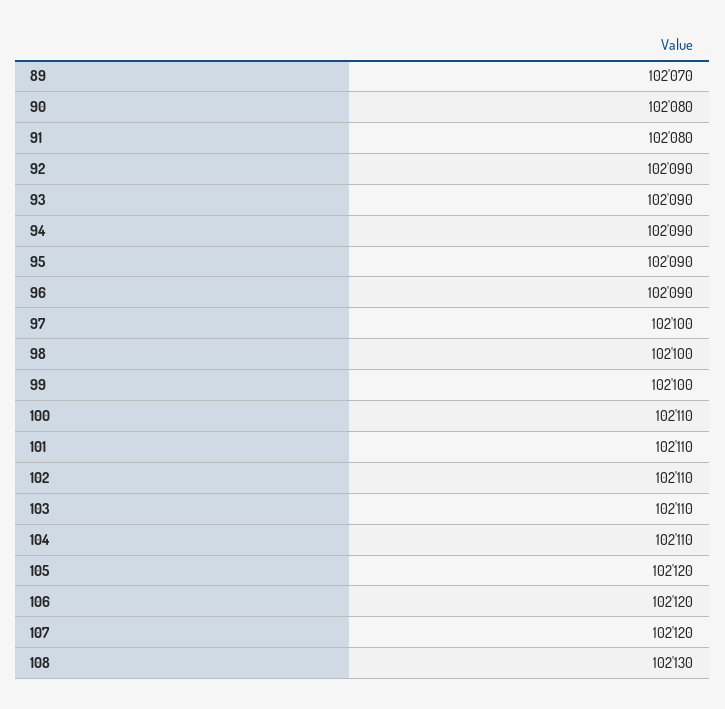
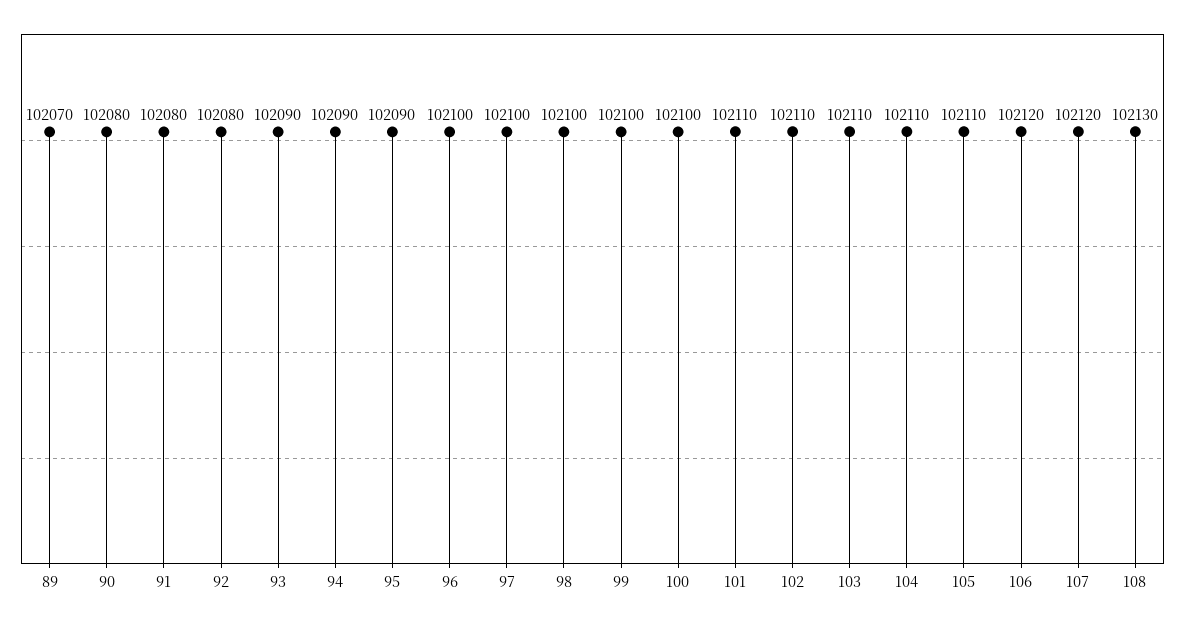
  {
    "89": 102070,
    "90": 102080,
    "91": 102080,
-   "92": 102090,
+   "92": 102080,
    "93": 102090,
    "94": 102090,
    "95": 102090,
-   "96": 102090,
+   "96": 102100,
    "97": 102100,
    "98": 102100,
    "99": 102100,
-   "100": 102110,
+   "100": 102100,
    "101": 102110,
    "102": 102110,
    "103": 102110,
    "104": 102110,
-   "105": 102120,
+   "105": 102110,
    "106": 102120,
    "107": 102120,
    "108": 102130
  }

